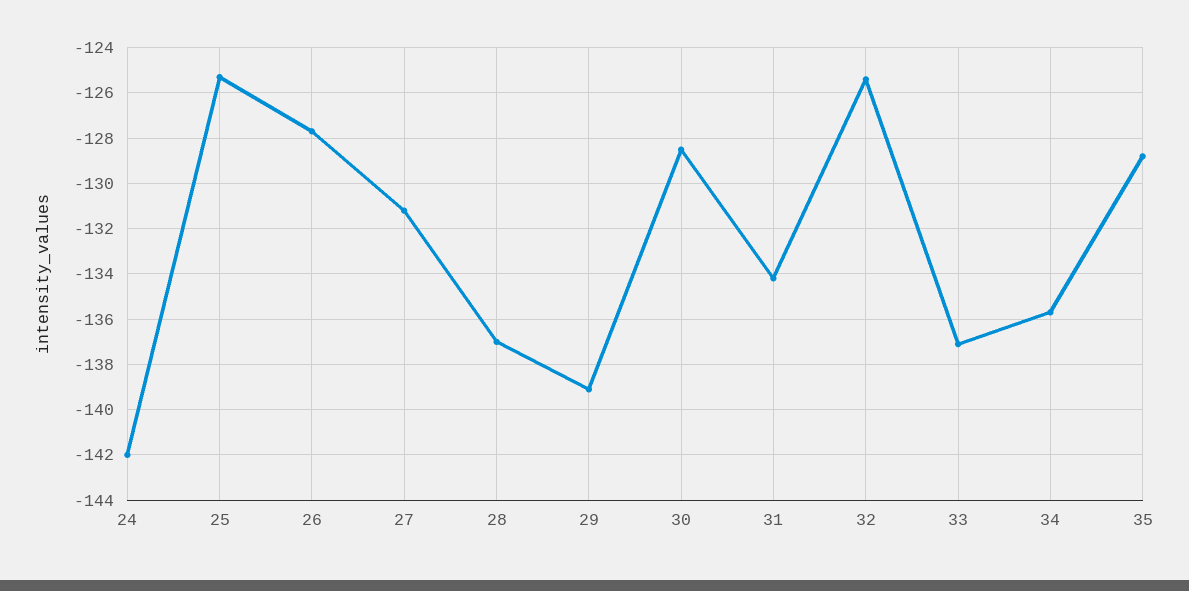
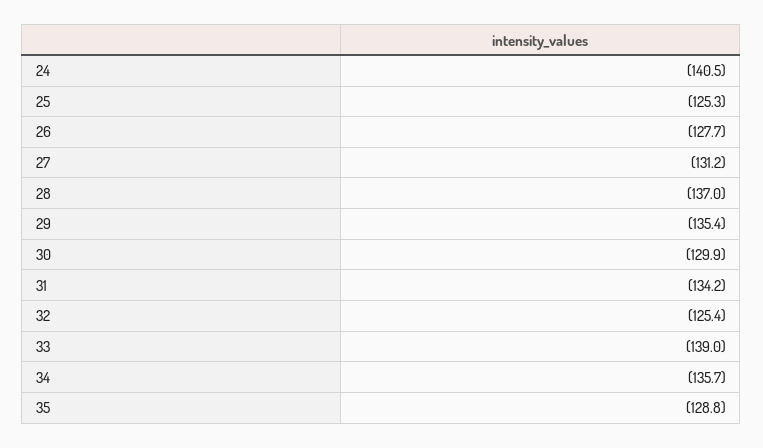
  {
-   "24": -142,
+   "24": -140.5,
    "25": -125.3,
    "26": -127.7,
    "27": -131.2,
    "28": -137,
-   "29": -139,
+   "29": -135.4,
-   "30": -128.5,
+   "30": -129.9,
    "31": -134.2,
    "32": -125.4,
-   "33": -137,
+   "33": -139,
    "34": -135.7,
    "35": -128.8
  }

